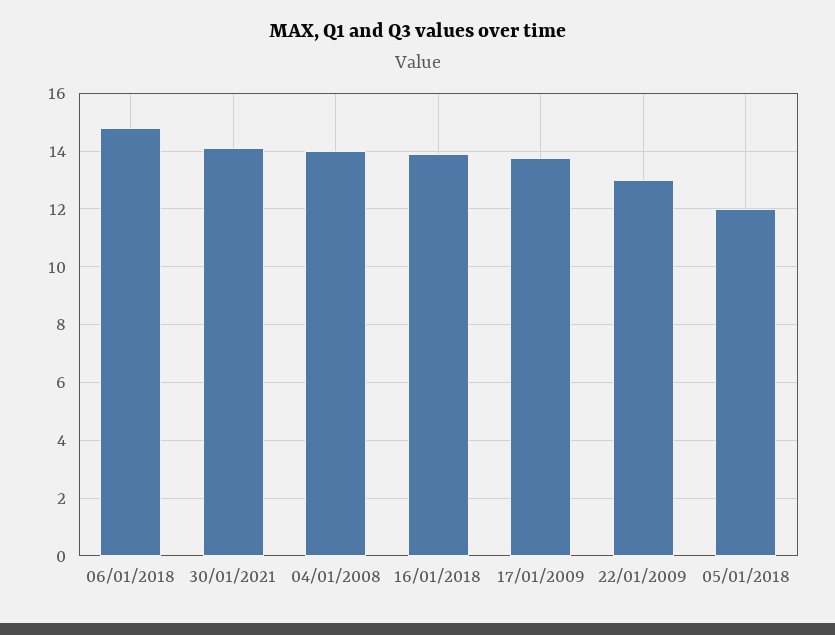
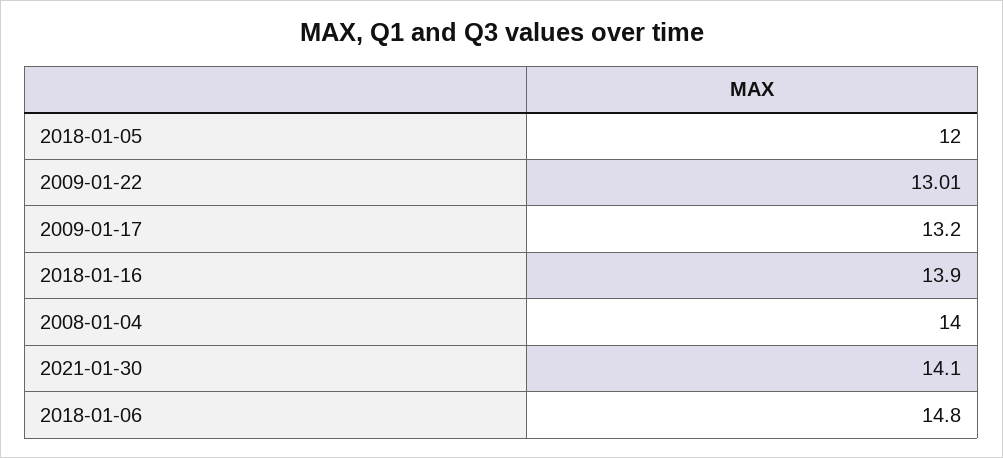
  {
    "06/01/2018": 14.8,
    "30/01/2021": 14.1,
    "04/01/2008": 14,
    "16/01/2018": 13.9,
-   "17/01/2009": 13.75,
+   "17/01/2009": 13.2,
    "22/01/2009": 13.01,
    "05/01/2018": 12
  }

